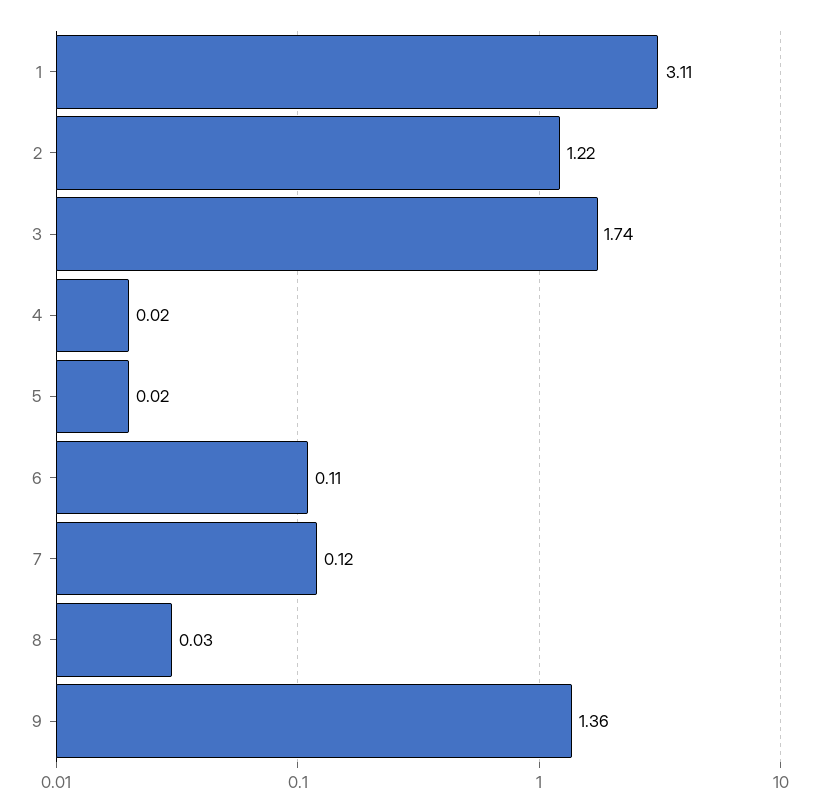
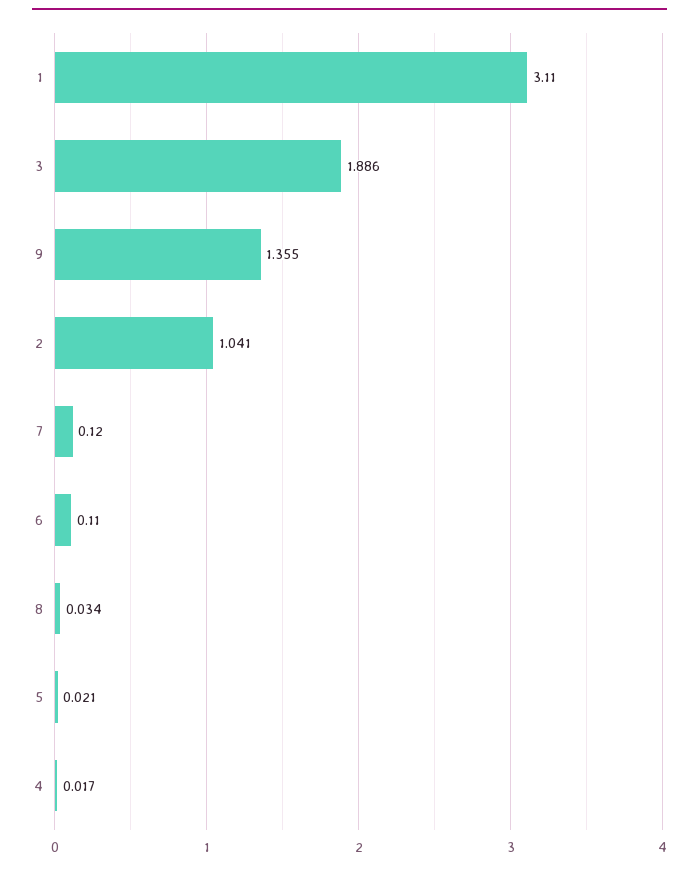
  {
    "1": 3.11,
-   "2": 1.22,
+   "2": 1.041,
-   "3": 1.74,
+   "3": 1.886,
    "4": 0.017,
    "5": 0.021,
    "6": 0.11,
    "7": 0.12,
    "8": 0.034,
    "9": 1.355
  }

